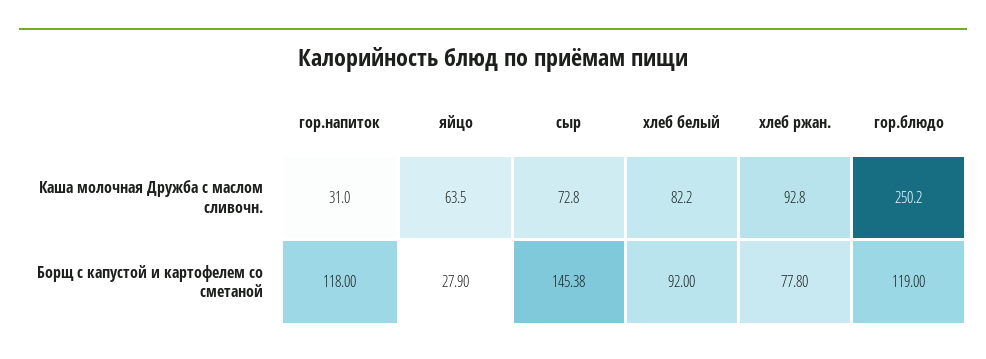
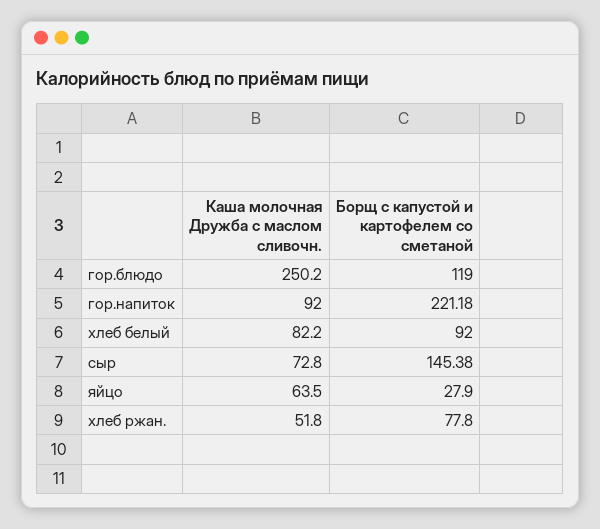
  {
    "гор.напиток": {
-     "Каша молочная Дружба с маслом сливочн.": 31,
+     "Каша молочная Дружба с маслом сливочн.": 92,
-     "Борщ с капустой и картофелем со сметаной": 118
+     "Борщ с капустой и картофелем со сметаной": 221.18
    },
    "яйцо": {
      "Каша молочная Дружба с маслом сливочн.": 63.5,
      "Борщ с капустой и картофелем со сметаной": 27.9
    },
    "сыр": {
      "Каша молочная Дружба с маслом сливочн.": 72.8,
      "Борщ с капустой и картофелем со сметаной": 145.38
    },
    "хлеб белый": {
      "Каша молочная Дружба с маслом сливочн.": 82.2,
      "Борщ с капустой и картофелем со сметаной": 92
    },
    "хлеб ржан.": {
-     "Каша молочная Дружба с маслом сливочн.": 92.8,
+     "Каша молочная Дружба с маслом сливочн.": 51.8,
      "Борщ с капустой и картофелем со сметаной": 77.8
    },
    "гор.блюдо": {
      "Каша молочная Дружба с маслом сливочн.": 250.2,
      "Борщ с капустой и картофелем со сметаной": 119
    }
  }

